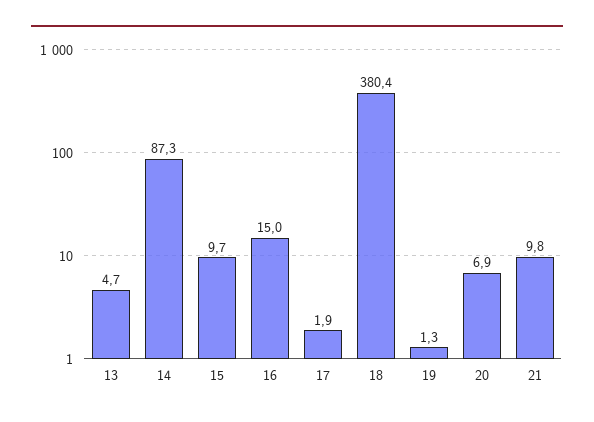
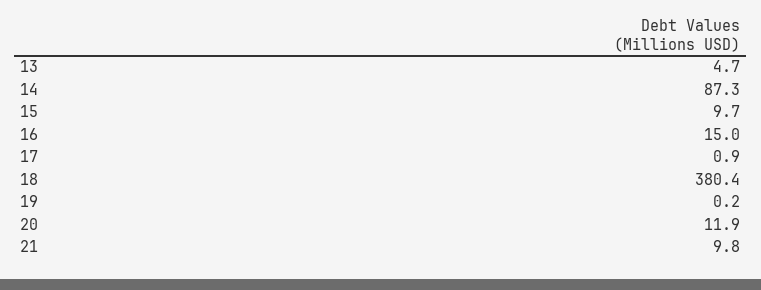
  {
    "13": 4.7,
    "14": 87.3,
    "15": 9.7,
    "16": 15,
-   "17": 1.9,
+   "17": 0.9,
    "18": 380.4,
-   "19": 1.3,
+   "19": 0.2,
-   "20": 6.9,
+   "20": 11.9,
    "21": 9.8
  }

